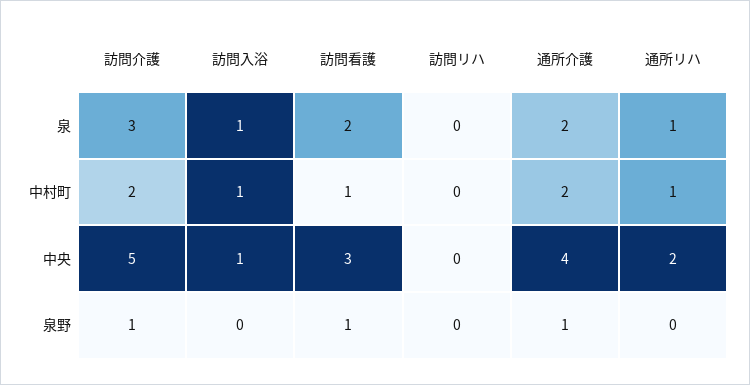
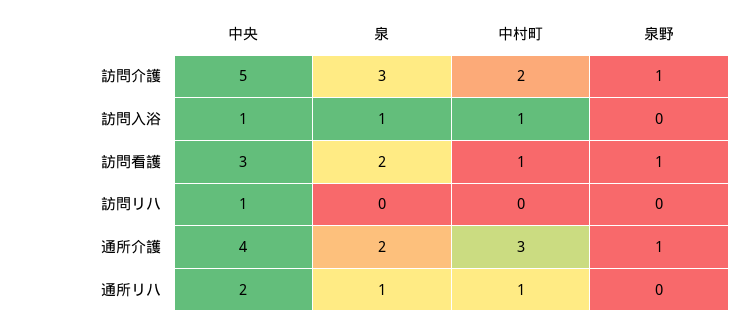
  {
    "訪問介護": {
      "泉": 3,
      "中村町": 2,
      "中央": 5,
      "泉野": 1
    },
    "訪問入浴": {
      "泉": 1,
      "中村町": 1,
      "中央": 1,
      "泉野": 0
    },
    "訪問看護": {
      "泉": 2,
      "中村町": 1,
      "中央": 3,
      "泉野": 1
    },
    "訪問リハ": {
      "泉": 0,
      "中村町": 0,
-     "中央": 0,
+     "中央": 1,
      "泉野": 0
    },
    "通所介護": {
      "泉": 2,
-     "中村町": 2,
+     "中村町": 3,
      "中央": 4,
      "泉野": 1
    },
    "通所リハ": {
      "泉": 1,
      "中村町": 1,
      "中央": 2,
      "泉野": 0
    }
  }

